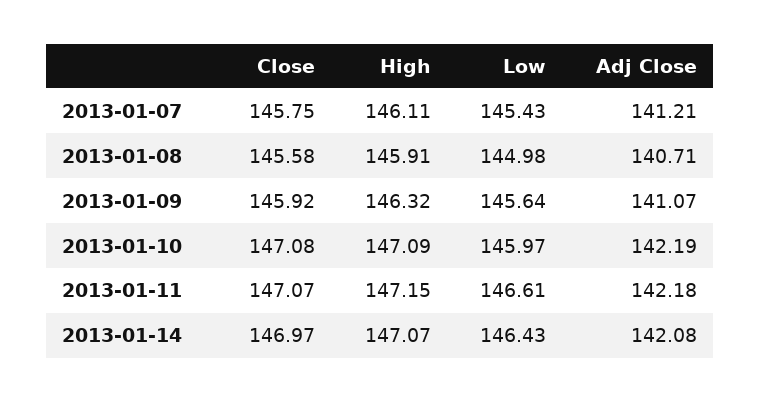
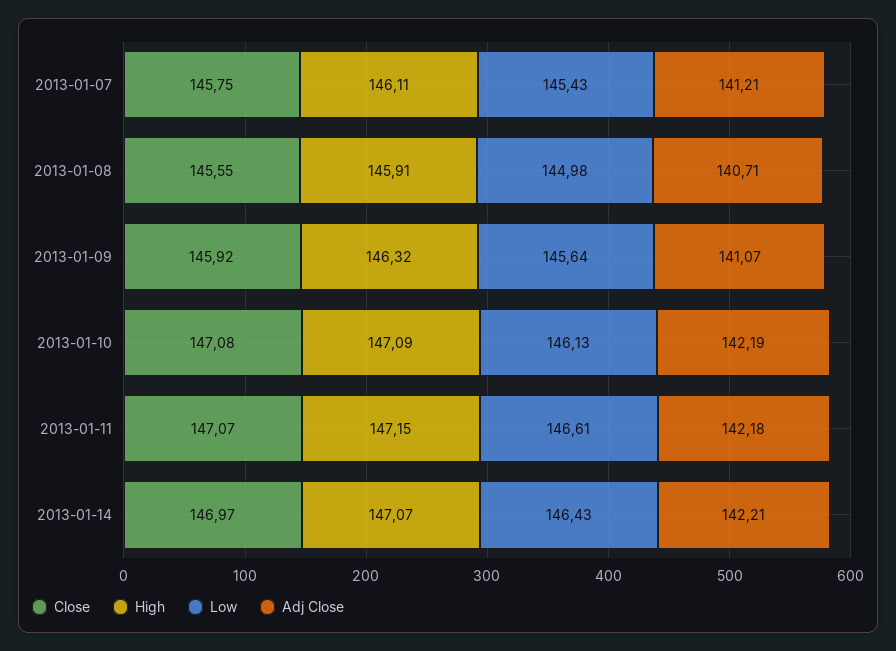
  {
    "Close": {
      "2013-01-07": 145.75,
-     "2013-01-08": 145.58,
+     "2013-01-08": 145.55,
      "2013-01-09": 145.92,
      "2013-01-10": 147.08,
      "2013-01-11": 147.07,
      "2013-01-14": 146.97
    },
    "High": {
      "2013-01-07": 146.11,
      "2013-01-08": 145.91,
      "2013-01-09": 146.32,
      "2013-01-10": 147.09,
      "2013-01-11": 147.15,
      "2013-01-14": 147.07
    },
    "Low": {
      "2013-01-07": 145.43,
      "2013-01-08": 144.98,
      "2013-01-09": 145.64,
-     "2013-01-10": 145.97,
+     "2013-01-10": 146.13,
      "2013-01-11": 146.61,
      "2013-01-14": 146.43
    },
    "Adj Close": {
      "2013-01-07": 141.21,
      "2013-01-08": 140.71,
      "2013-01-09": 141.07,
      "2013-01-10": 142.19,
      "2013-01-11": 142.18,
-     "2013-01-14": 142.08
+     "2013-01-14": 142.21
    }
  }

